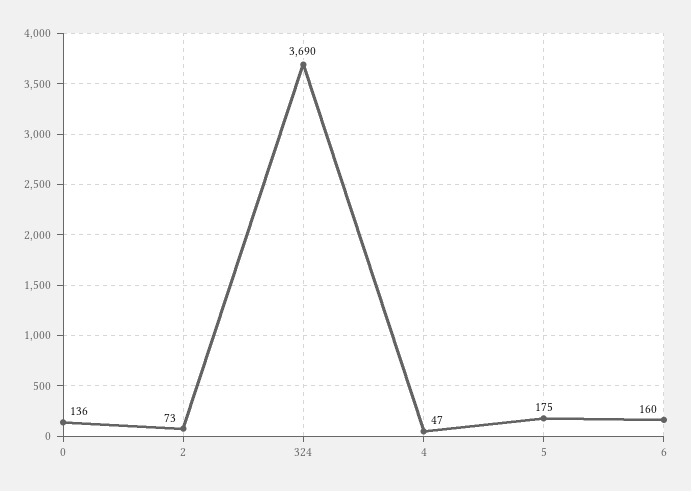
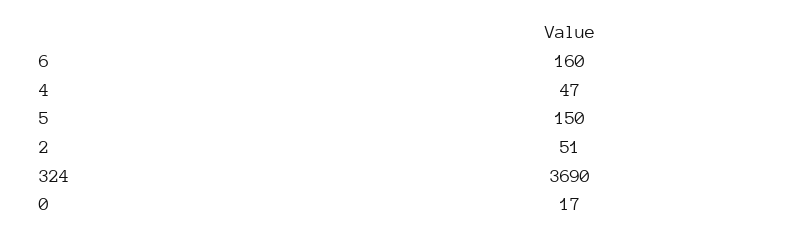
  {
-   "0": 136,
+   "0": 17,
-   "2": 73,
+   "2": 51,
    "324": 3690,
    "4": 47,
-   "5": 175,
+   "5": 150,
    "6": 160
  }

